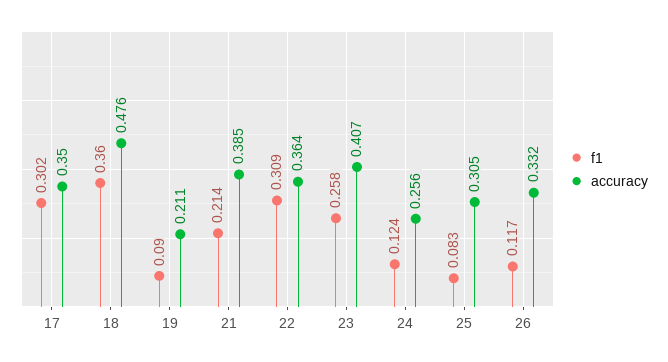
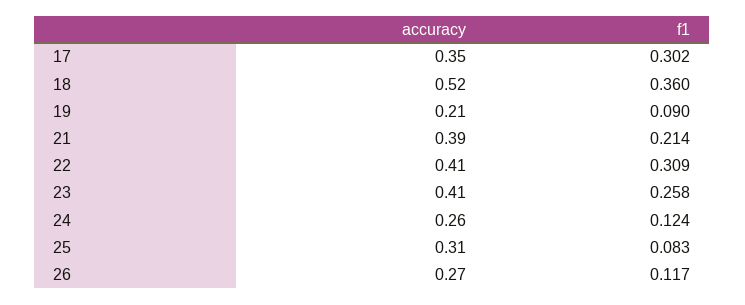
  {
    "f1": {
      "17": 0.302,
      "18": 0.36,
      "19": 0.09,
      "21": 0.214,
      "22": 0.309,
      "23": 0.258,
      "24": 0.124,
      "25": 0.083,
      "26": 0.117
    },
    "accuracy": {
      "17": 0.35,
-     "18": 0.476,
+     "18": 0.52,
      "19": 0.211,
      "21": 0.385,
-     "22": 0.364,
+     "22": 0.41,
      "23": 0.407,
      "24": 0.256,
      "25": 0.305,
-     "26": 0.332
+     "26": 0.27
    }
  }

